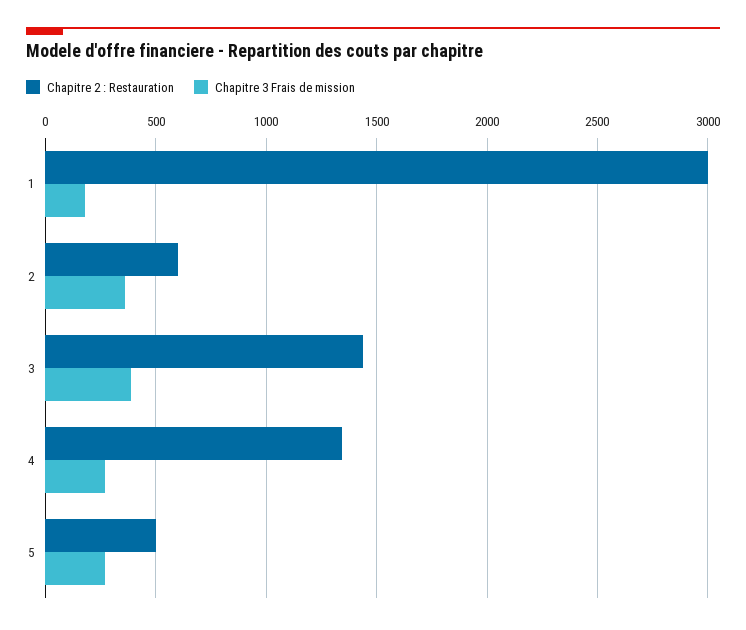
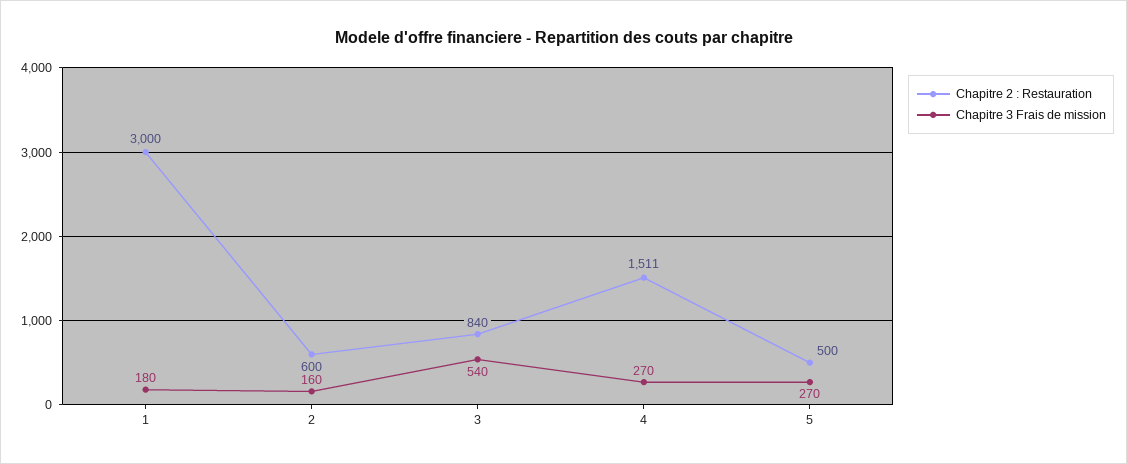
  {
    "Chapitre 2 : Restauration": {
      "1": 3000,
      "2": 600,
-     "3": 1450,
+     "3": 840,
-     "4": 1350,
+     "4": 1511,
      "5": 500
    },
    "Chapitre 3 Frais de mission": {
      "1": 180,
-     "2": 350,
+     "2": 160,
-     "3": 400,
+     "3": 540,
      "4": 270,
      "5": 270
    }
  }

